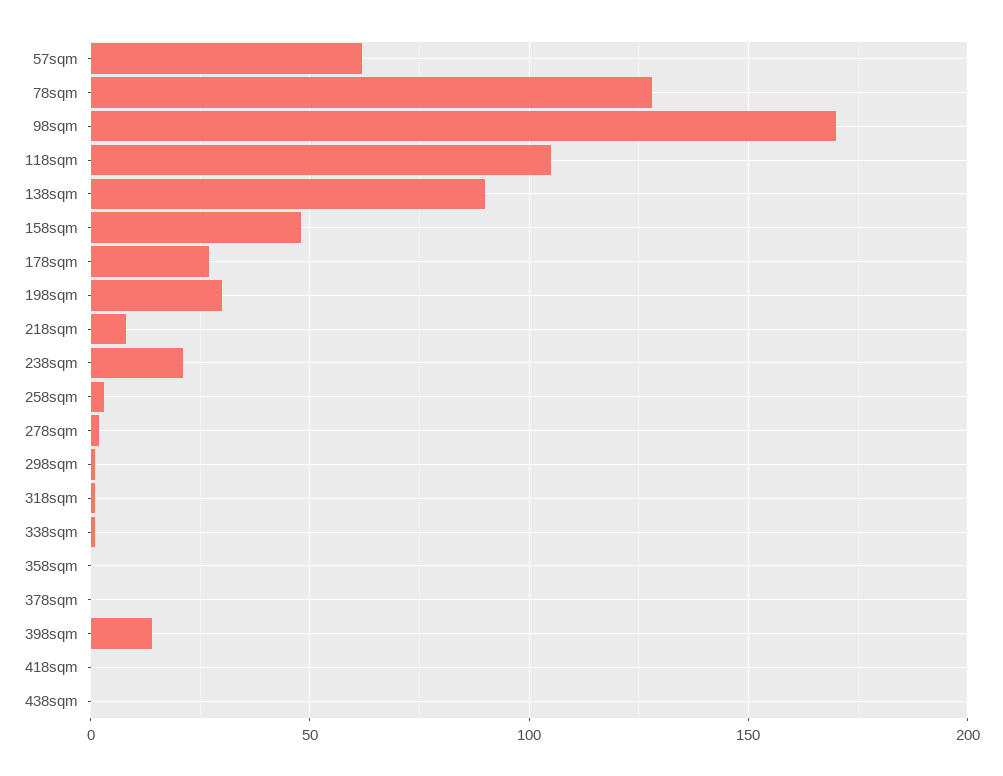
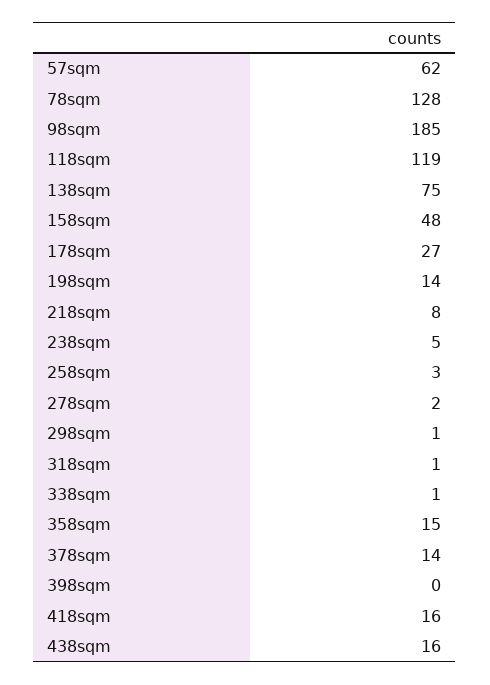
  {
    "57sqm": 62,
    "78sqm": 128,
-   "98sqm": 170,
+   "98sqm": 185,
-   "118sqm": 105,
+   "118sqm": 119,
-   "138sqm": 90,
+   "138sqm": 75,
    "158sqm": 48,
    "178sqm": 27,
-   "198sqm": 30,
+   "198sqm": 14,
    "218sqm": 8,
-   "238sqm": 20,
+   "238sqm": 5,
    "258sqm": 3,
    "278sqm": 2,
    "298sqm": 1,
    "318sqm": 1,
    "338sqm": 1,
-   "358sqm": 0,
+   "358sqm": 15,
-   "378sqm": 0,
+   "378sqm": 14,
-   "398sqm": 15,
+   "398sqm": 0,
-   "418sqm": 0,
+   "418sqm": 16,
-   "438sqm": 0
+   "438sqm": 16
  }

